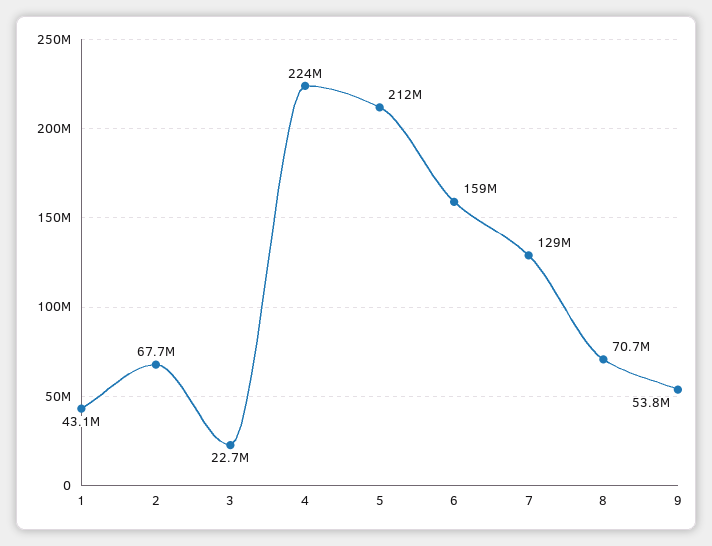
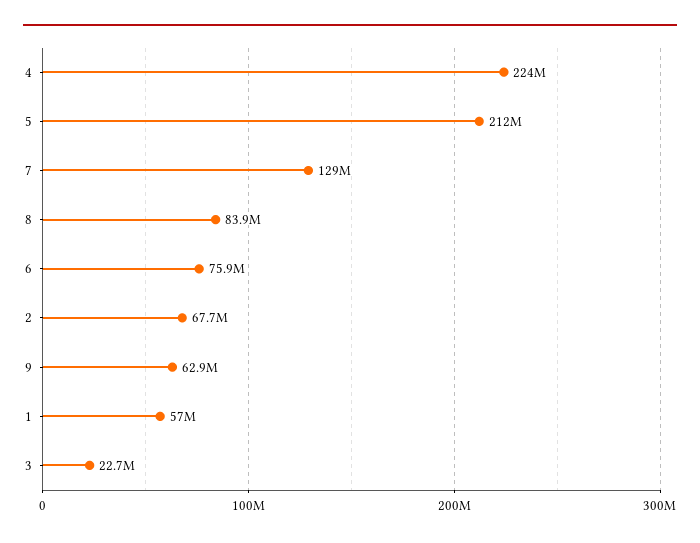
  {
-   "1": 43100000,
+   "1": 57000000,
    "2": 67700000,
    "3": 22700000,
    "4": 224000000,
    "5": 212000000,
-   "6": 159000000,
+   "6": 75900000,
    "7": 129000000,
-   "8": 70700000,
+   "8": 83900000,
-   "9": 53800000
+   "9": 62900000
  }

